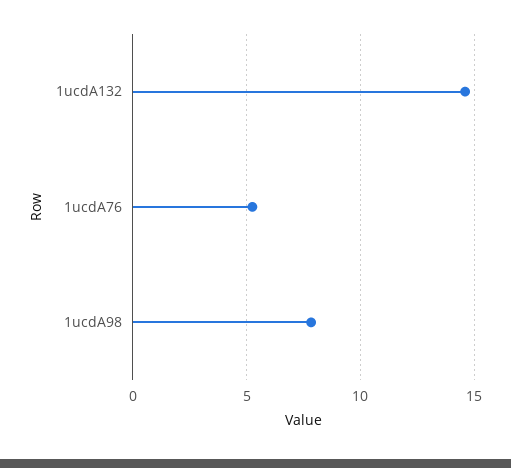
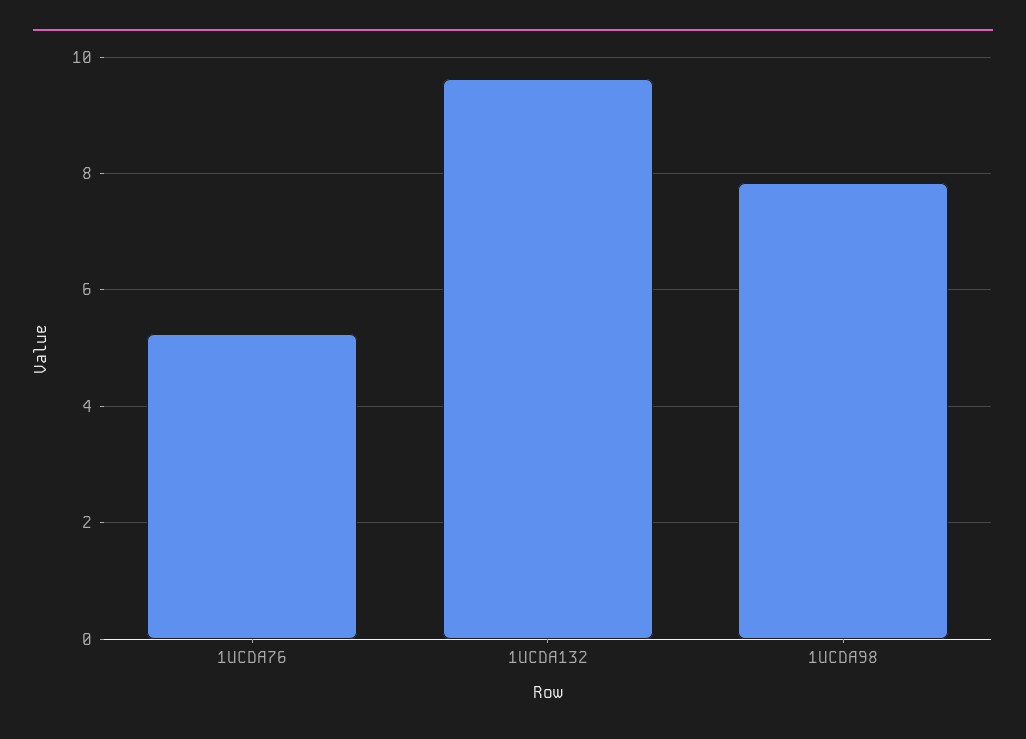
  {
-   "1ucdA132": 14.5,
+   "1ucdA132": 9.6,
    "1ucdA76": 5.2,
    "1ucdA98": 7.8
  }

